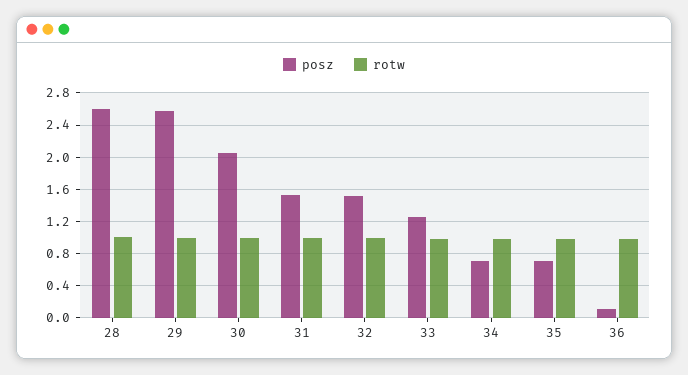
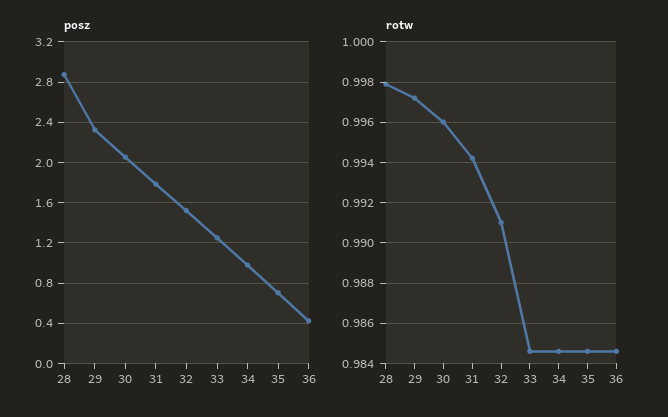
  {
    "posz": {
-     "28": 2.6,
+     "28": 2.9,
-     "29": 2.6,
+     "29": 2.3,
      "30": 2.1,
-     "31": 1.5,
+     "31": 1.8,
      "32": 1.5,
      "33": 1.2,
-     "34": 0.7,
+     "34": 1,
      "35": 0.7,
-     "36": 0.1
+     "36": 0.4
    },
    "rotw": {
      "28": 0.998,
      "29": 0.997,
      "30": 0.996,
      "31": 0.994,
      "32": 0.991,
      "33": 0.9845,
      "34": 0.9845,
      "35": 0.9845,
      "36": 0.9845
    }
  }

